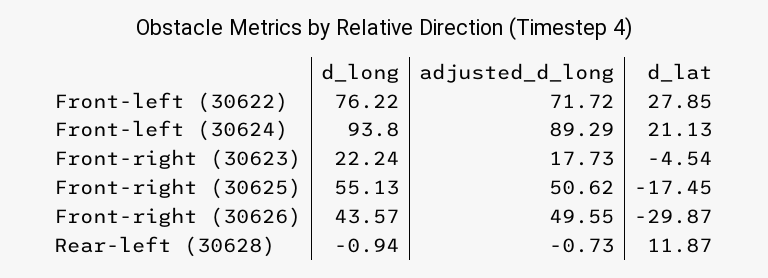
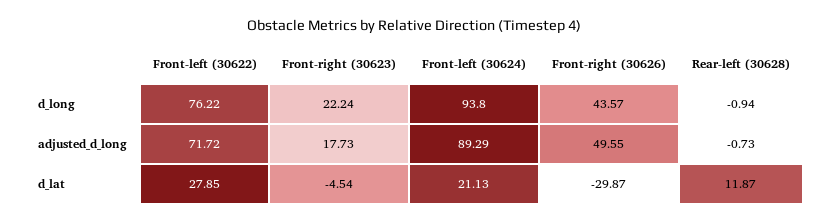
  {
    "d_long": {
      "Front-left (30622)": 76.22,
      "Front-left (30624)": 93.8,
      "Front-right (30623)": 22.24,
-     "Front-right (30625)": 55.13,
      "Front-right (30626)": 43.57,
      "Rear-left (30628)": -0.94
    },
    "adjusted_d_long": {
      "Front-left (30622)": 71.72,
      "Front-left (30624)": 89.29,
      "Front-right (30623)": 17.73,
-     "Front-right (30625)": 50.62,
      "Front-right (30626)": 49.55,
      "Rear-left (30628)": -0.73
    },
    "d_lat": {
      "Front-left (30622)": 27.85,
      "Front-left (30624)": 21.13,
      "Front-right (30623)": -4.54,
-     "Front-right (30625)": -17.45,
      "Front-right (30626)": -29.87,
      "Rear-left (30628)": 11.87
    }
  }

